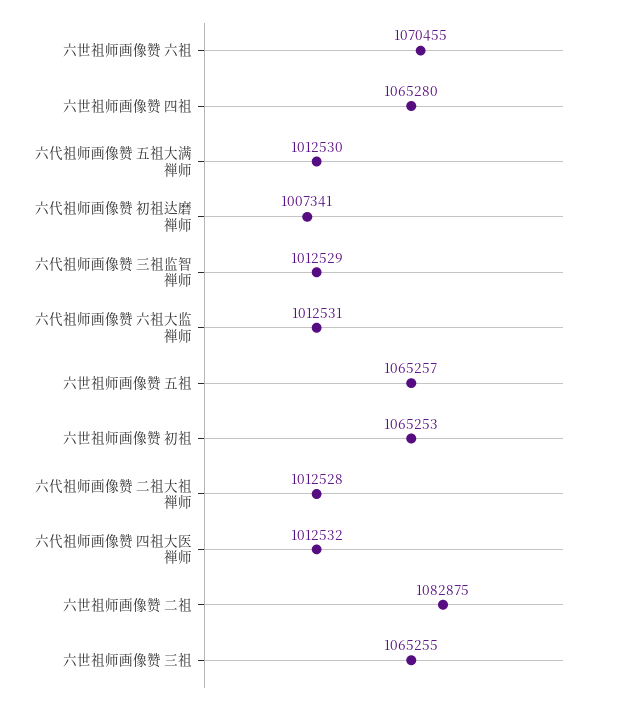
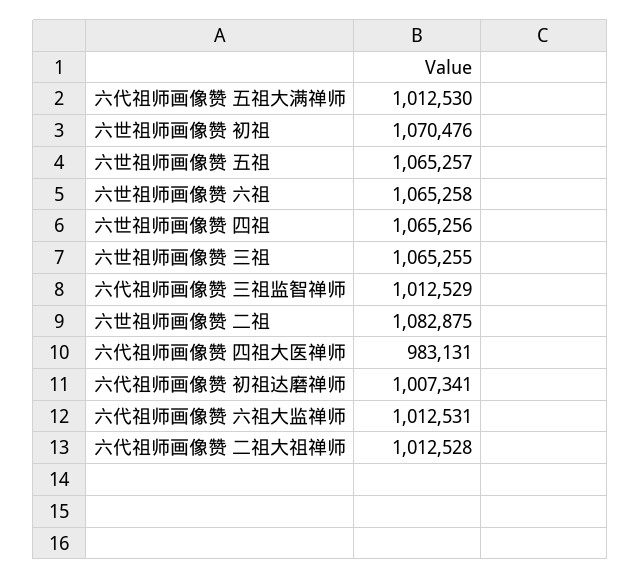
  {
-   "六世祖师画像赞 六祖": 1070455,
+   "六世祖师画像赞 六祖": 1065258,
-   "六世祖师画像赞 四祖": 1065280,
+   "六世祖师画像赞 四祖": 1065256,
    "六代祖师画像赞 五祖大满禅师": 1012530,
    "六代祖师画像赞 初祖达磨禅师": 1007341,
    "六代祖师画像赞 三祖监智禅师": 1012529,
    "六代祖师画像赞 六祖大监禅师": 1012531,
    "六世祖师画像赞 五祖": 1065257,
-   "六世祖师画像赞 初祖": 1065253,
+   "六世祖师画像赞 初祖": 1070476,
    "六代祖师画像赞 二祖大祖禅师": 1012528,
-   "六代祖师画像赞 四祖大医禅师": 1012532,
+   "六代祖师画像赞 四祖大医禅师": 983131,
    "六世祖师画像赞 二祖": 1082875,
    "六世祖师画像赞 三祖": 1065255
  }

